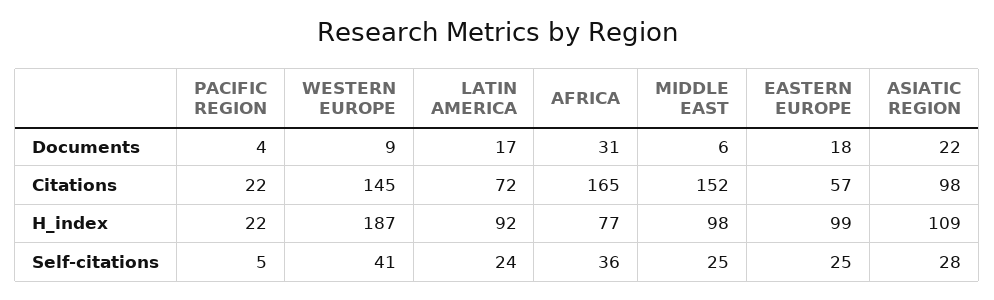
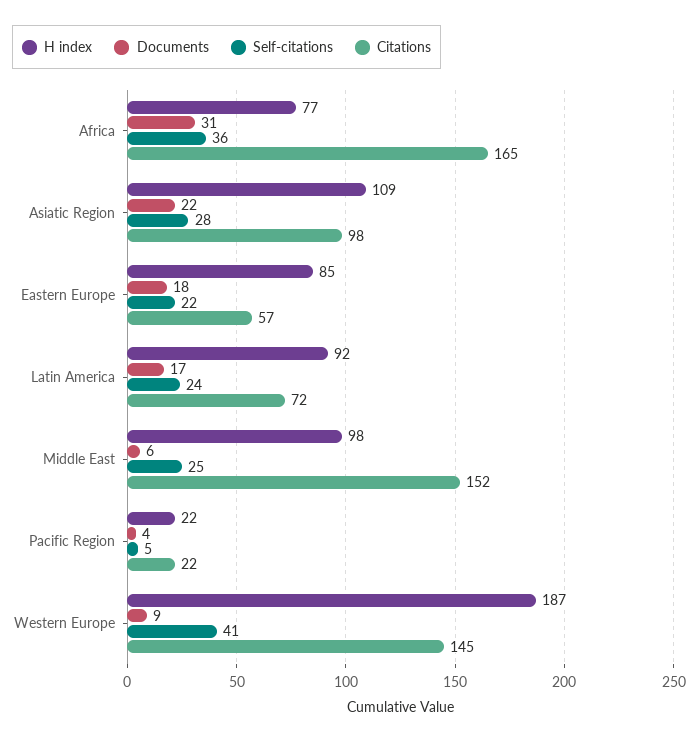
  {
    "Documents": {
      "PACIFIC REGION": 4,
      "WESTERN EUROPE": 9,
      "LATIN AMERICA": 17,
      "AFRICA": 31,
      "MIDDLE EAST": 6,
      "EASTERN EUROPE": 18,
      "ASIATIC REGION": 22
    },
    "Citations": {
      "PACIFIC REGION": 22,
      "WESTERN EUROPE": 145,
      "LATIN AMERICA": 72,
      "AFRICA": 165,
      "MIDDLE EAST": 152,
      "EASTERN EUROPE": 57,
      "ASIATIC REGION": 98
    },
    "H_index": {
      "PACIFIC REGION": 22,
      "WESTERN EUROPE": 187,
      "LATIN AMERICA": 92,
      "AFRICA": 77,
      "MIDDLE EAST": 98,
-     "EASTERN EUROPE": 99,
+     "EASTERN EUROPE": 85,
      "ASIATIC REGION": 109
    },
    "Self-citations": {
      "PACIFIC REGION": 5,
      "WESTERN EUROPE": 41,
      "LATIN AMERICA": 24,
      "AFRICA": 36,
      "MIDDLE EAST": 25,
-     "EASTERN EUROPE": 25,
+     "EASTERN EUROPE": 22,
      "ASIATIC REGION": 28
    }
  }

